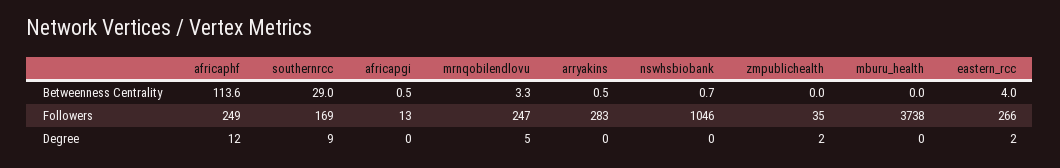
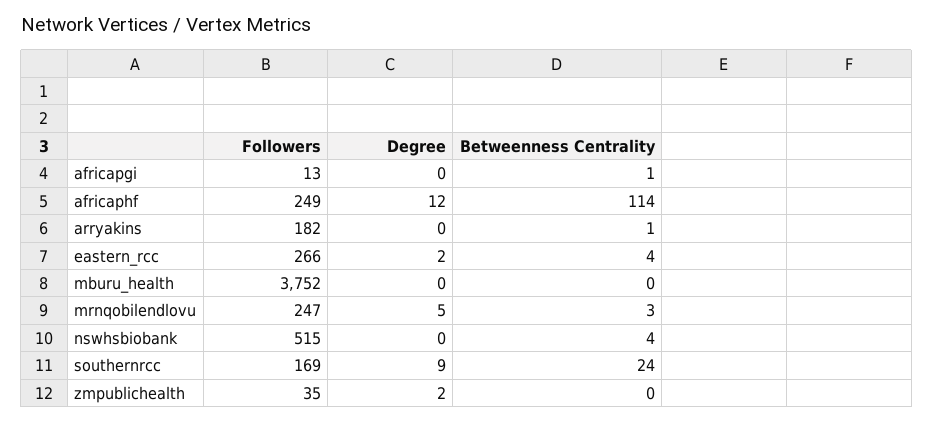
  {
    "africaphf": {
      "Betweenness Centrality": 113.6,
      "Followers": 249,
      "Degree": 12
    },
    "southernrcc": {
-     "Betweenness Centrality": 29,
+     "Betweenness Centrality": 24,
      "Followers": 169,
      "Degree": 9
    },
    "africapgi": {
      "Betweenness Centrality": 0.5,
      "Followers": 13,
      "Degree": 0
    },
    "mrnqobilendlovu": {
      "Betweenness Centrality": 3.3,
      "Followers": 247,
      "Degree": 5
    },
    "arryakins": {
      "Betweenness Centrality": 0.5,
-     "Followers": 283,
+     "Followers": 182,
      "Degree": 0
    },
    "nswhsbiobank": {
-     "Betweenness Centrality": 0.7,
+     "Betweenness Centrality": 4,
-     "Followers": 1046,
+     "Followers": 515,
      "Degree": 0
    },
    "zmpublichealth": {
      "Betweenness Centrality": 0,
      "Followers": 35,
      "Degree": 2
    },
    "mburu_health": {
      "Betweenness Centrality": 0,
-     "Followers": 3738,
+     "Followers": 3752,
      "Degree": 0
    },
    "eastern_rcc": {
      "Betweenness Centrality": 4,
      "Followers": 266,
      "Degree": 2
    }
  }

